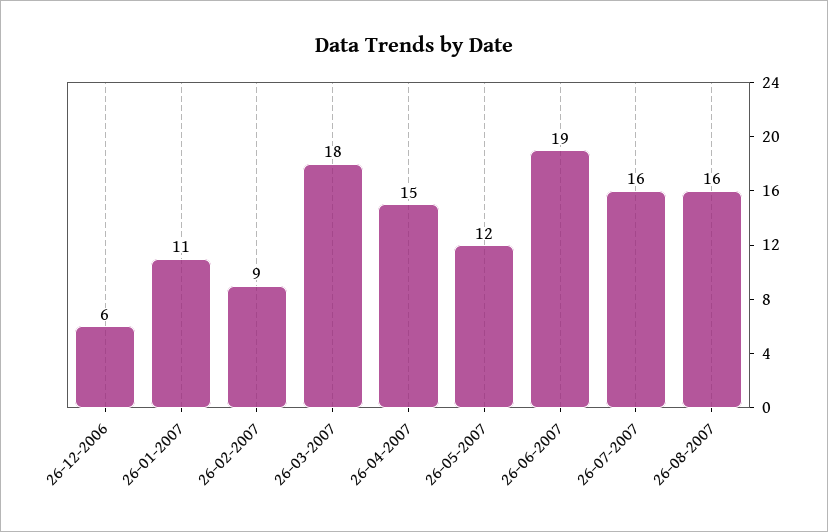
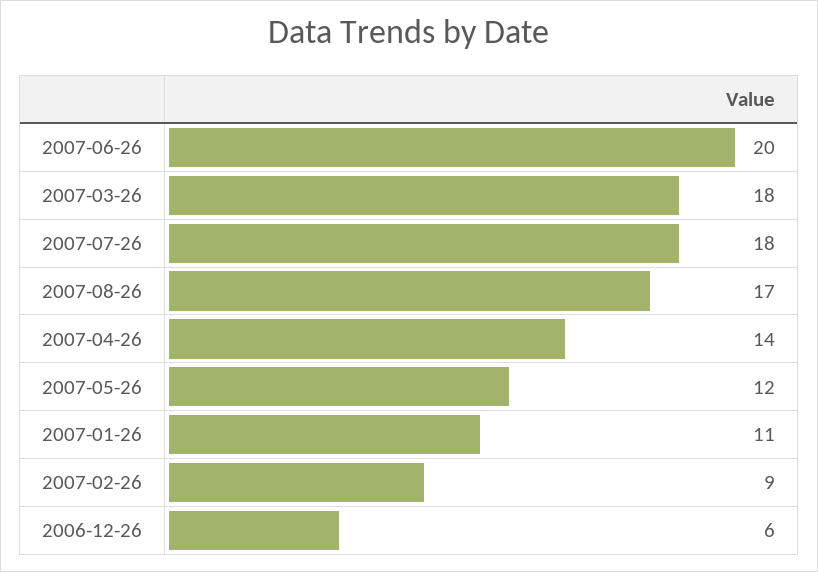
  {
    "26-12-2006": 6,
    "26-01-2007": 11,
    "26-02-2007": 9,
    "26-03-2007": 18,
-   "26-04-2007": 15,
+   "26-04-2007": 14,
    "26-05-2007": 12,
-   "26-06-2007": 19,
+   "26-06-2007": 20,
-   "26-07-2007": 16,
+   "26-07-2007": 18,
-   "26-08-2007": 16
+   "26-08-2007": 17
  }

